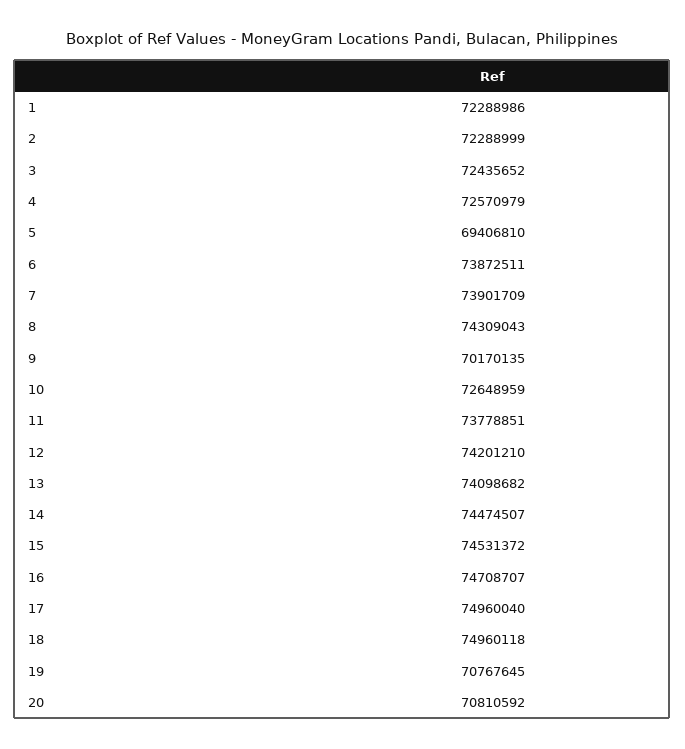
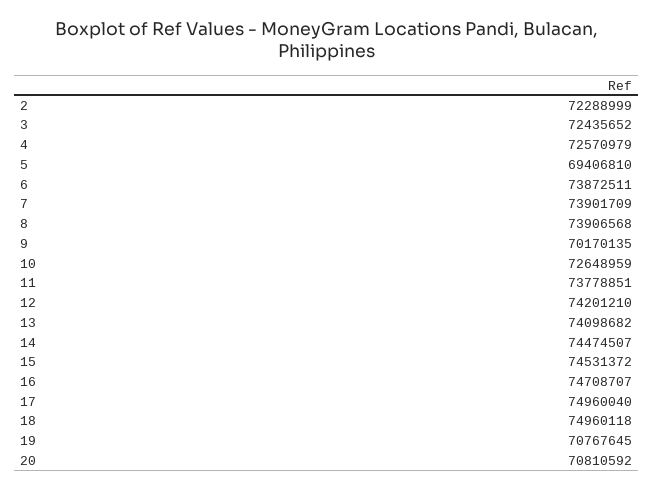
  {
-   "1": 72288986,
    "2": 72288999,
    "3": 72435652,
    "4": 72570979,
    "5": 69406810,
    "6": 73872511,
    "7": 73901709,
-   "8": 74309043,
+   "8": 73906568,
    "9": 70170135,
    "10": 72648959,
    "11": 73778851,
    "12": 74201210,
    "13": 74098682,
    "14": 74474507,
    "15": 74531372,
    "16": 74708707,
    "17": 74960040,
    "18": 74960118,
    "19": 70767645,
    "20": 70810592
  }

